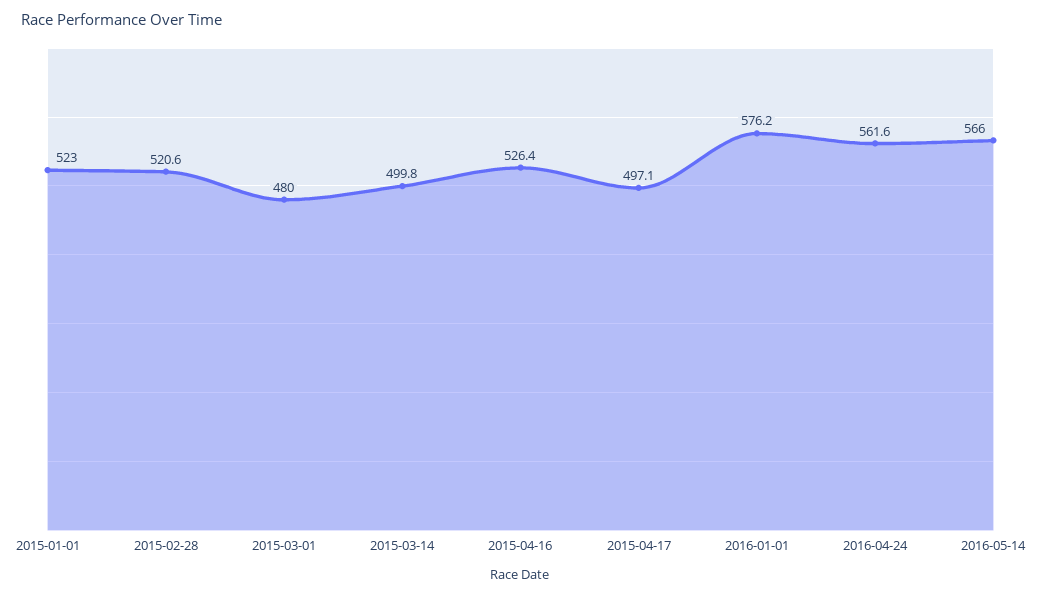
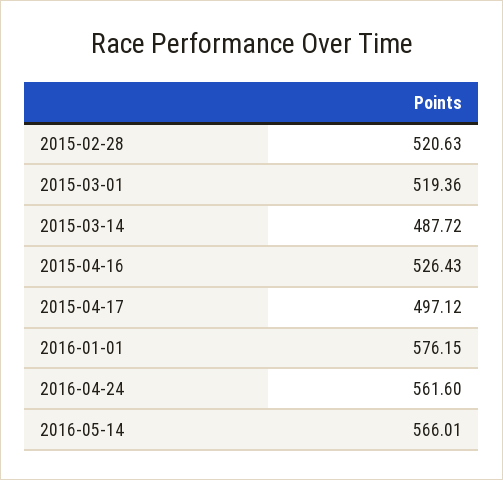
  {
-   "2015-01-01": 523,
    "2015-02-28": 520.63,
-   "2015-03-01": 480,
+   "2015-03-01": 519.36,
-   "2015-03-14": 499.8,
+   "2015-03-14": 487.72,
    "2015-04-16": 526.43,
    "2015-04-17": 497.12,
    "2016-01-01": 576.15,
    "2016-04-24": 561.6,
    "2016-05-14": 566.01
  }

